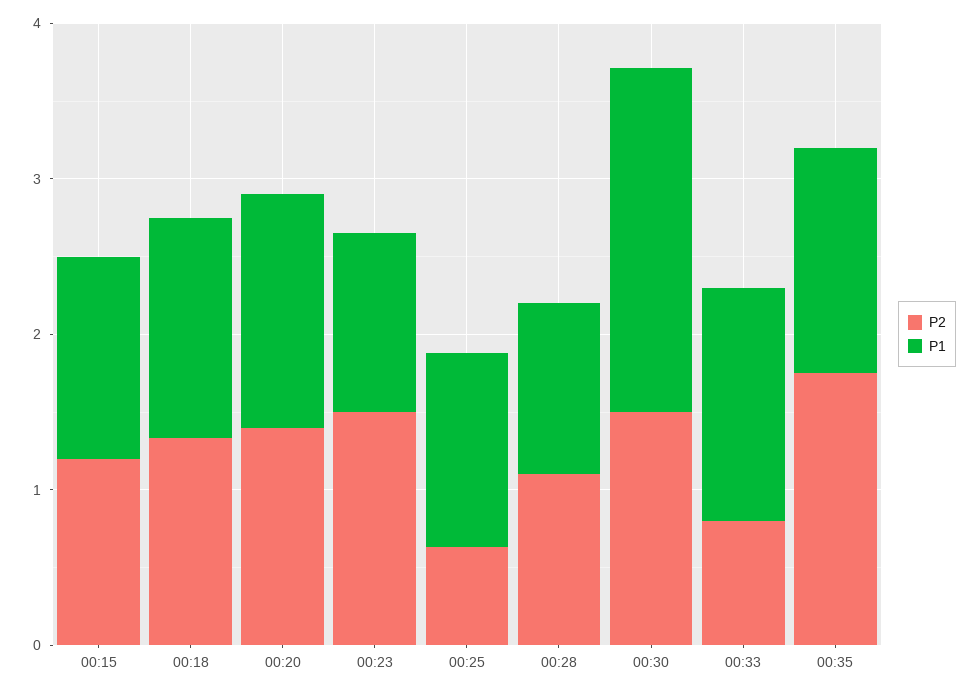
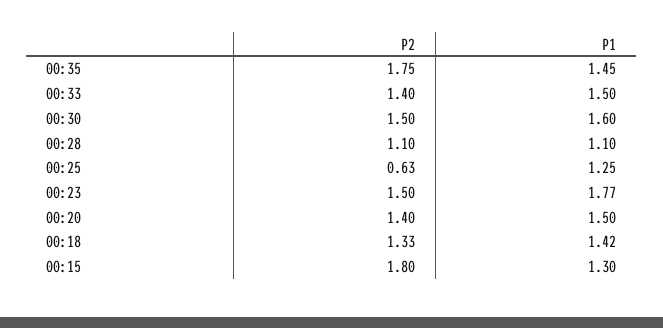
  {
    "P2": {
-     "00:15": 1.2,
+     "00:15": 1.8,
      "00:18": 1.33,
      "00:20": 1.4,
      "00:23": 1.5,
      "00:25": 0.63,
      "00:28": 1.1,
      "00:30": 1.5,
-     "00:33": 0.8,
+     "00:33": 1.4,
      "00:35": 1.75
    },
    "P1": {
      "00:15": 1.3,
      "00:18": 1.42,
      "00:20": 1.5,
-     "00:23": 1.2,
+     "00:23": 1.77,
      "00:25": 1.25,
      "00:28": 1.1,
-     "00:30": 2.2,
+     "00:30": 1.6,
      "00:33": 1.5,
      "00:35": 1.45
    }
  }

